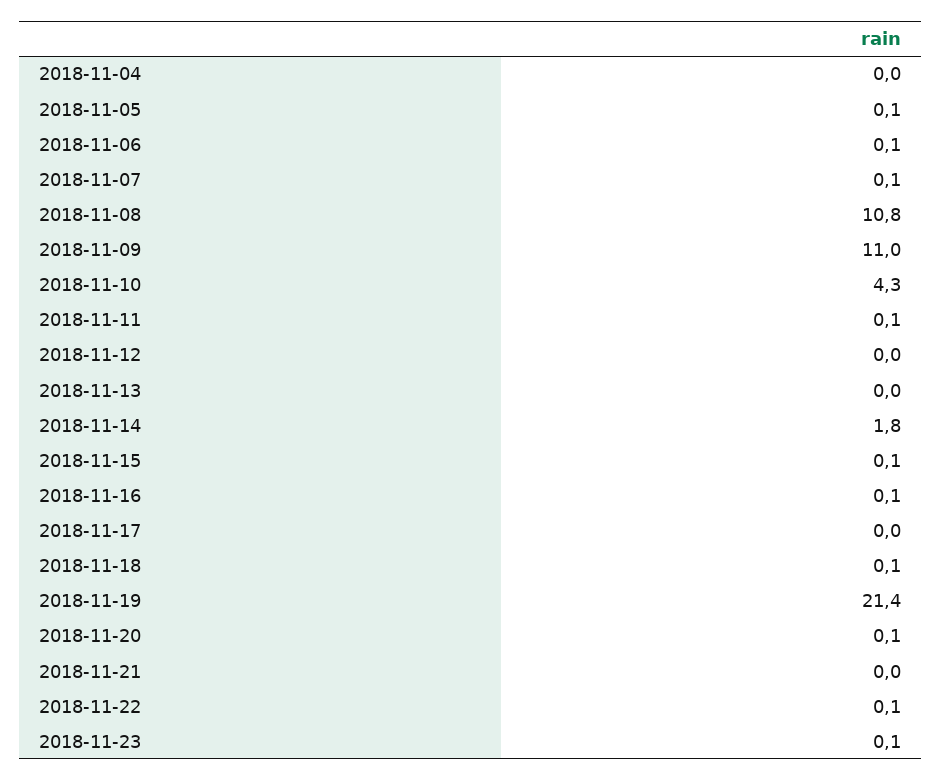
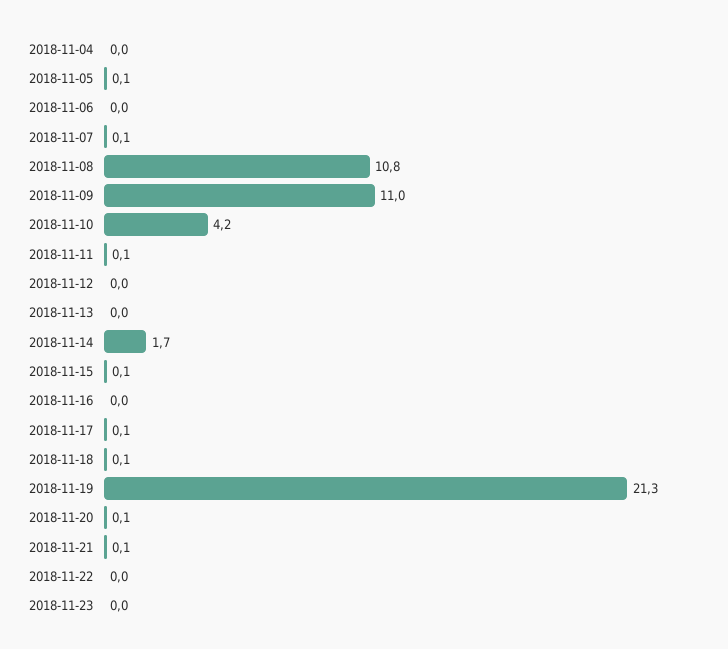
  {
    "2018-11-04": 0,
    "2018-11-05": 0.1,
-   "2018-11-06": 0.1,
+   "2018-11-06": 0,
    "2018-11-07": 0.1,
    "2018-11-08": 10.8,
    "2018-11-09": 11,
-   "2018-11-10": 4.3,
+   "2018-11-10": 4.2,
    "2018-11-11": 0.1,
    "2018-11-12": 0,
    "2018-11-13": 0,
-   "2018-11-14": 1.8,
+   "2018-11-14": 1.7,
    "2018-11-15": 0.1,
-   "2018-11-16": 0.1,
+   "2018-11-16": 0,
-   "2018-11-17": 0,
+   "2018-11-17": 0.1,
    "2018-11-18": 0.1,
-   "2018-11-19": 21.4,
+   "2018-11-19": 21.3,
    "2018-11-20": 0.1,
-   "2018-11-21": 0,
+   "2018-11-21": 0.1,
-   "2018-11-22": 0.1,
+   "2018-11-22": 0,
-   "2018-11-23": 0.1
+   "2018-11-23": 0
  }

